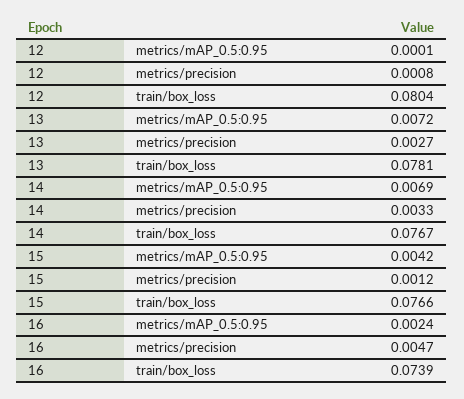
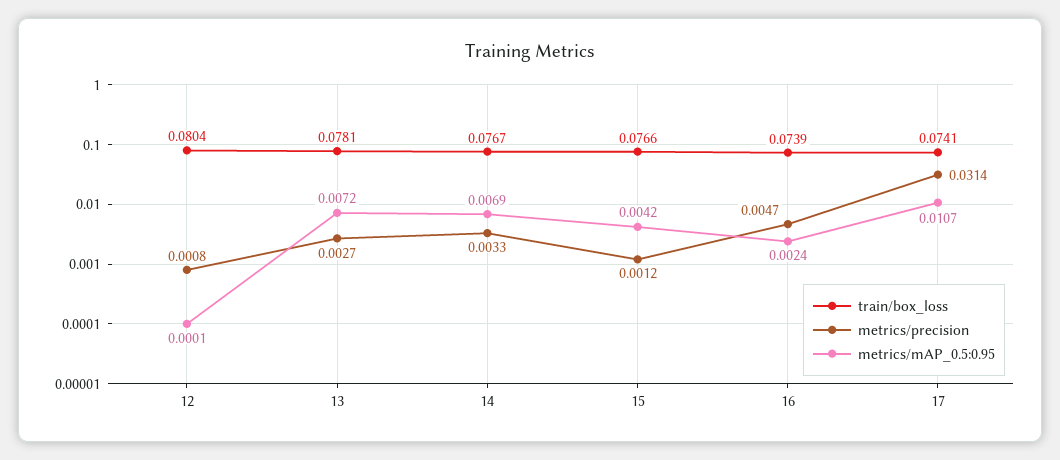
  {
    "metrics/mAP_0.5:0.95": {
      "12": 0.0001,
      "13": 0.0072,
      "14": 0.0069,
      "15": 0.0042,
-     "16": 0.0024
+     "16": 0.0024,
+     "17": 0.0107
    },
    "metrics/precision": {
      "12": 0.0008,
      "13": 0.0027,
      "14": 0.0033,
      "15": 0.0012,
-     "16": 0.0047
+     "16": 0.0047,
+     "17": 0.0314
    },
    "train/box_loss": {
      "12": 0.0804,
      "13": 0.0781,
      "14": 0.0767,
      "15": 0.0766,
-     "16": 0.0739
+     "16": 0.0739,
+     "17": 0.0741
    }
  }

